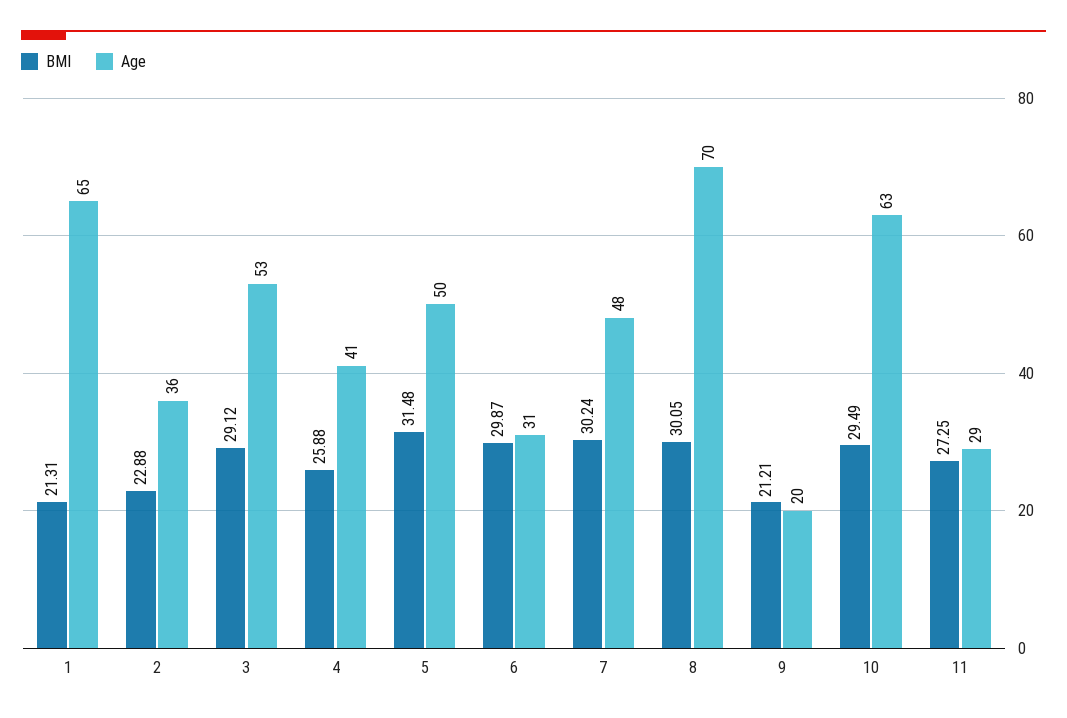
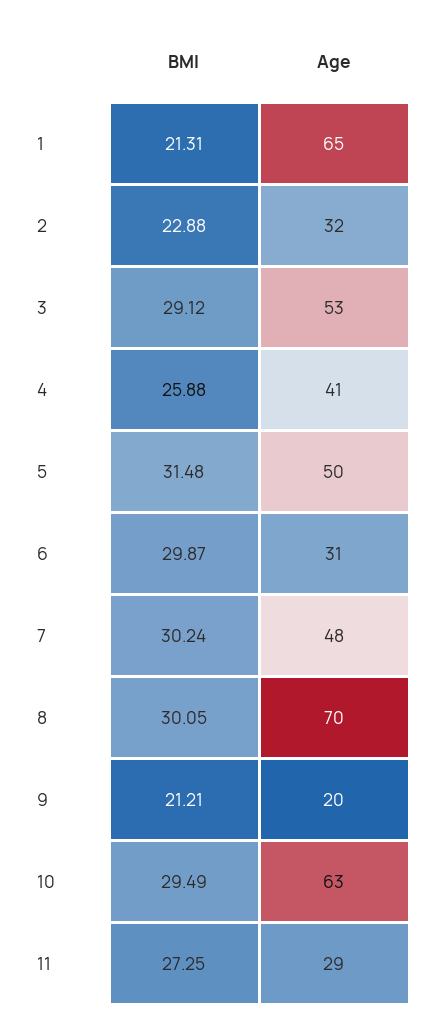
  {
    "BMI": {
      "1": 21.31,
      "2": 22.88,
      "3": 29.12,
      "4": 25.88,
      "5": 31.48,
      "6": 29.87,
      "7": 30.24,
      "8": 30.05,
      "9": 21.21,
      "10": 29.49,
      "11": 27.25
    },
    "Age": {
      "1": 65,
-     "2": 36,
+     "2": 32,
      "3": 53,
      "4": 41,
      "5": 50,
      "6": 31,
      "7": 48,
      "8": 70,
      "9": 20,
      "10": 63,
      "11": 29
    }
  }

